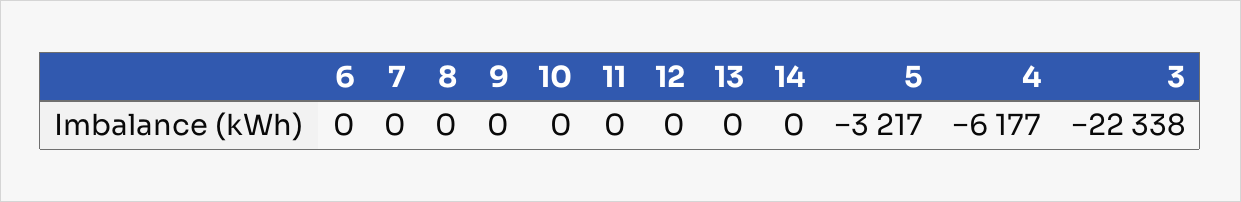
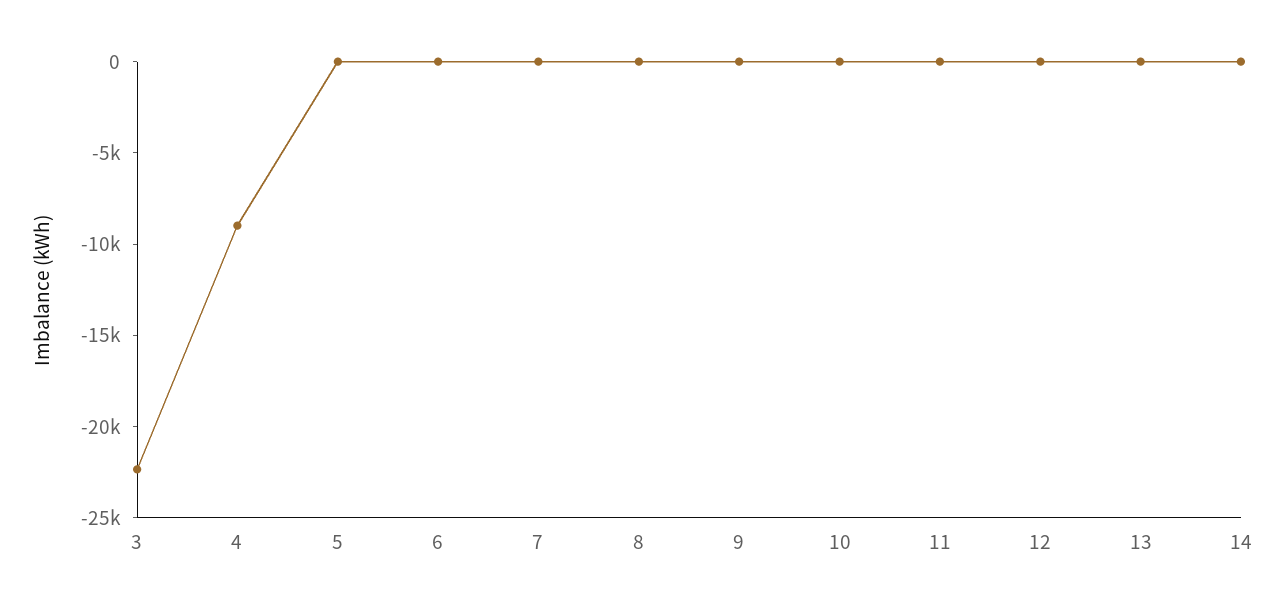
  {
    "6": 0,
    "7": 0,
    "8": 0,
    "9": 0,
    "10": 0,
    "11": 0,
    "12": 0,
    "13": 0,
    "14": 0,
-   "5": -3217,
+   "5": 0,
-   "4": -6177,
+   "4": -9000,
    "3": -22338
  }

